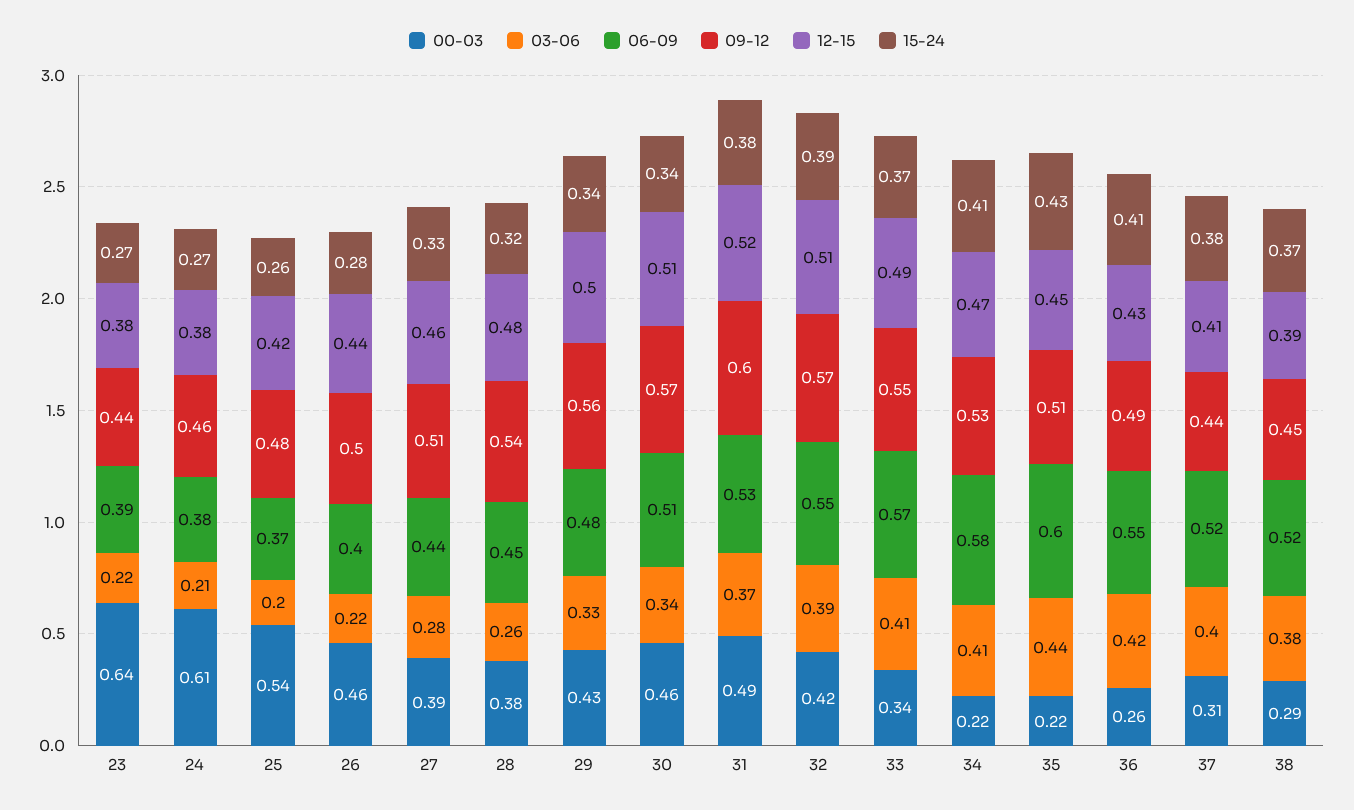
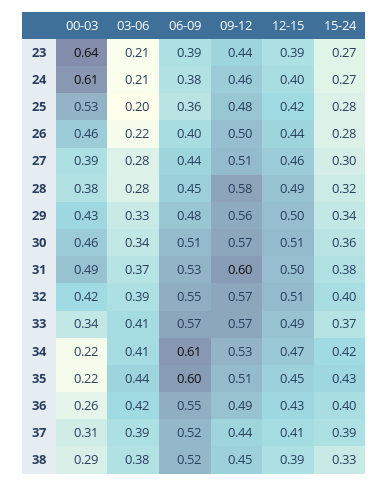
  {
    "00-03": {
      "23": 0.64,
      "24": 0.61,
-     "25": 0.54,
+     "25": 0.53,
      "26": 0.46,
      "27": 0.39,
      "28": 0.38,
      "29": 0.43,
      "30": 0.46,
      "31": 0.49,
      "32": 0.42,
      "33": 0.34,
      "34": 0.22,
      "35": 0.22,
      "36": 0.26,
      "37": 0.31,
      "38": 0.29
    },
    "03-06": {
-     "23": 0.22,
+     "23": 0.21,
      "24": 0.21,
      "25": 0.2,
      "26": 0.22,
      "27": 0.28,
-     "28": 0.26,
+     "28": 0.28,
      "29": 0.33,
      "30": 0.34,
      "31": 0.37,
      "32": 0.39,
      "33": 0.41,
      "34": 0.41,
      "35": 0.44,
      "36": 0.42,
-     "37": 0.4,
+     "37": 0.39,
      "38": 0.38
    },
    "06-09": {
      "23": 0.39,
      "24": 0.38,
-     "25": 0.37,
+     "25": 0.36,
      "26": 0.4,
      "27": 0.44,
      "28": 0.45,
      "29": 0.48,
      "30": 0.51,
      "31": 0.53,
      "32": 0.55,
      "33": 0.57,
-     "34": 0.58,
+     "34": 0.61,
      "35": 0.6,
      "36": 0.55,
      "37": 0.52,
      "38": 0.52
    },
    "09-12": {
      "23": 0.44,
      "24": 0.46,
      "25": 0.48,
      "26": 0.5,
      "27": 0.51,
-     "28": 0.54,
+     "28": 0.58,
      "29": 0.56,
      "30": 0.57,
      "31": 0.6,
      "32": 0.57,
-     "33": 0.55,
+     "33": 0.57,
      "34": 0.53,
      "35": 0.51,
      "36": 0.49,
      "37": 0.44,
      "38": 0.45
    },
    "12-15": {
-     "23": 0.38,
+     "23": 0.39,
-     "24": 0.38,
+     "24": 0.4,
      "25": 0.42,
      "26": 0.44,
      "27": 0.46,
-     "28": 0.48,
+     "28": 0.49,
      "29": 0.5,
      "30": 0.51,
-     "31": 0.52,
+     "31": 0.5,
      "32": 0.51,
      "33": 0.49,
      "34": 0.47,
      "35": 0.45,
      "36": 0.43,
      "37": 0.41,
      "38": 0.39
    },
    "15-24": {
      "23": 0.27,
      "24": 0.27,
-     "25": 0.26,
+     "25": 0.28,
      "26": 0.28,
-     "27": 0.33,
+     "27": 0.3,
      "28": 0.32,
      "29": 0.34,
-     "30": 0.34,
+     "30": 0.36,
      "31": 0.38,
-     "32": 0.39,
+     "32": 0.4,
      "33": 0.37,
-     "34": 0.41,
+     "34": 0.42,
      "35": 0.43,
-     "36": 0.41,
+     "36": 0.4,
-     "37": 0.38,
+     "37": 0.39,
-     "38": 0.37
+     "38": 0.33
    }
  }

